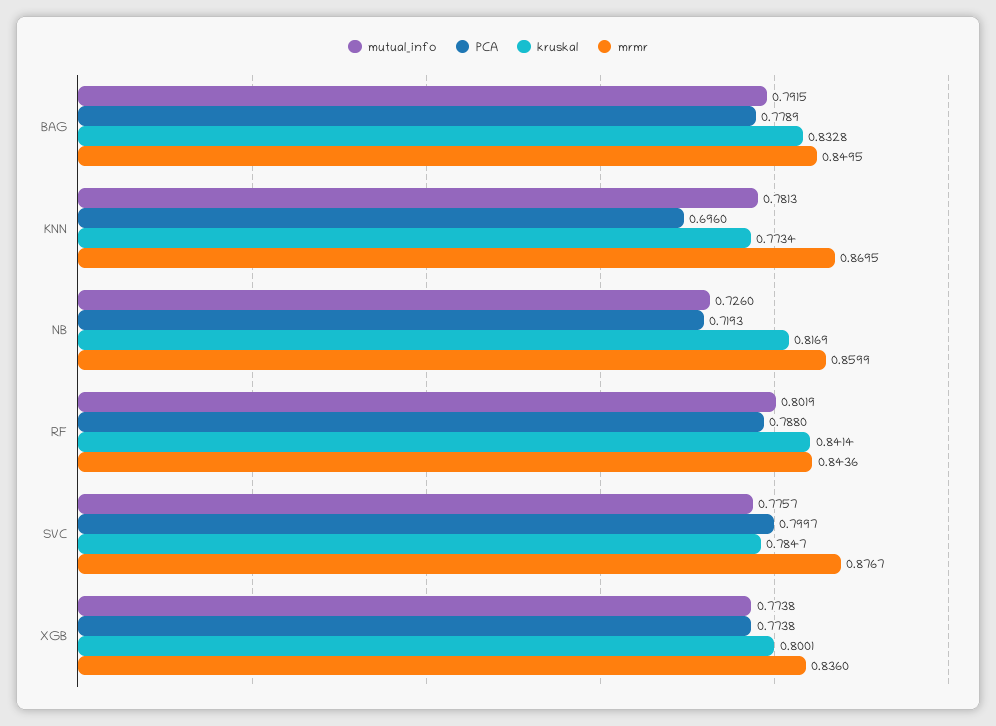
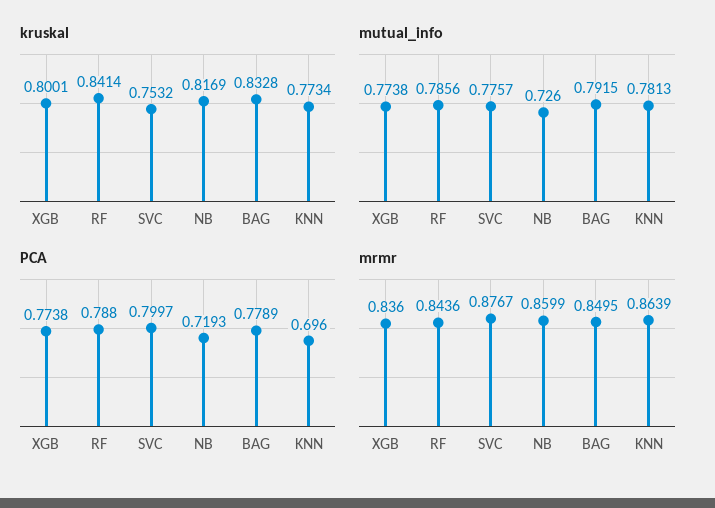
  {
    "mutual_info": {
      "BAG": 0.7915,
      "KNN": 0.7813,
      "NB": 0.726,
-     "RF": 0.8019,
+     "RF": 0.7856,
      "SVC": 0.7757,
      "XGB": 0.7738
    },
    "PCA": {
      "BAG": 0.7789,
      "KNN": 0.696,
      "NB": 0.7193,
      "RF": 0.788,
      "SVC": 0.7997,
      "XGB": 0.7738
    },
    "kruskal": {
      "BAG": 0.8328,
      "KNN": 0.7734,
      "NB": 0.8169,
      "RF": 0.8414,
-     "SVC": 0.7847,
+     "SVC": 0.7532,
      "XGB": 0.8001
    },
    "mrmr": {
      "BAG": 0.8495,
-     "KNN": 0.8695,
+     "KNN": 0.8639,
      "NB": 0.8599,
      "RF": 0.8436,
      "SVC": 0.8767,
      "XGB": 0.836
    }
  }

